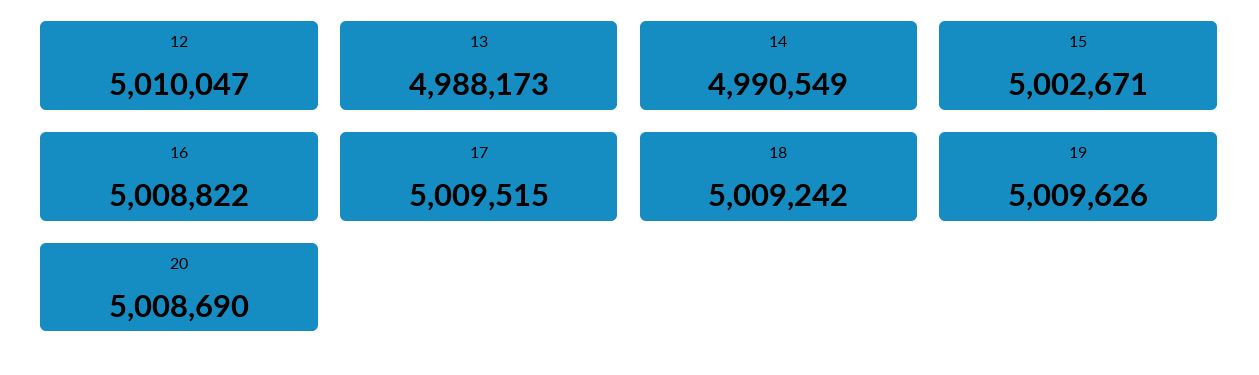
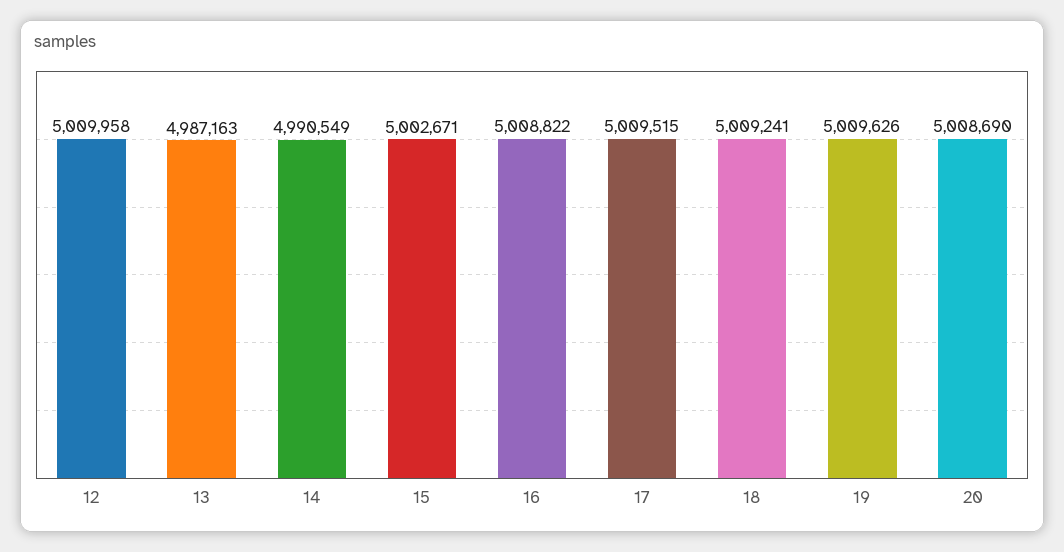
  {
-   "12": 5010047,
+   "12": 5009958,
-   "13": 4988173,
+   "13": 4987163,
    "14": 4990549,
    "15": 5002671,
    "16": 5008822,
    "17": 5009515,
-   "18": 5009242,
+   "18": 5009241,
    "19": 5009626,
    "20": 5008690
  }

